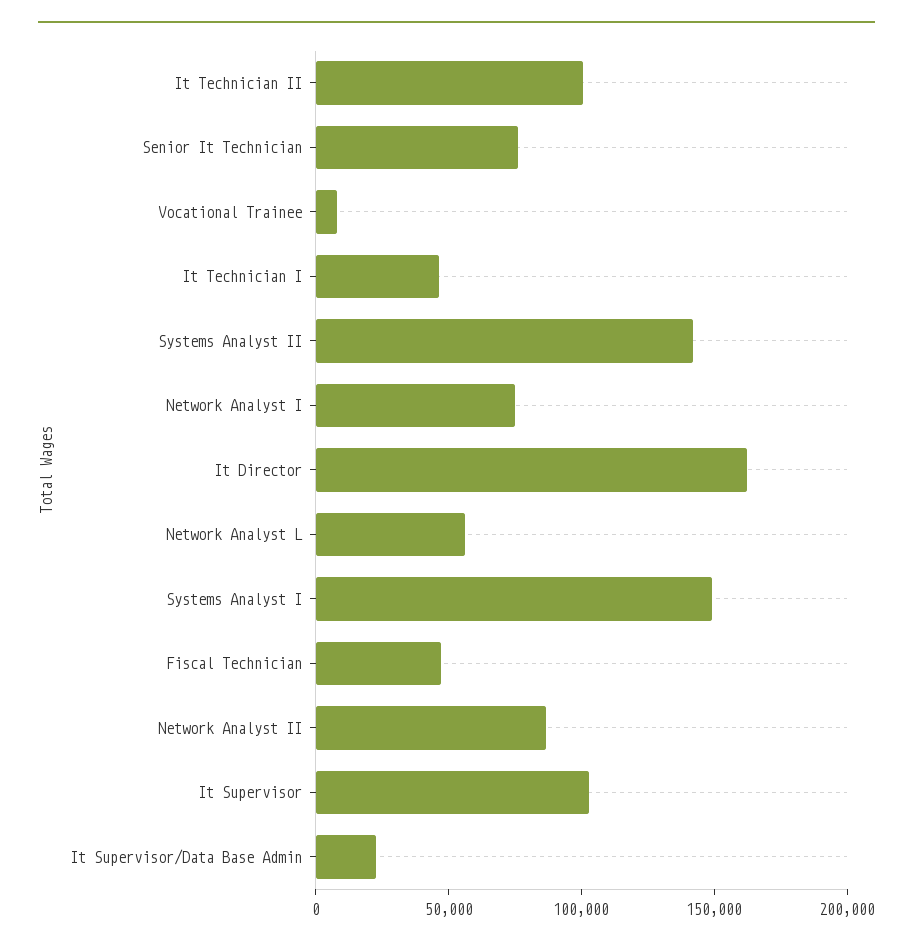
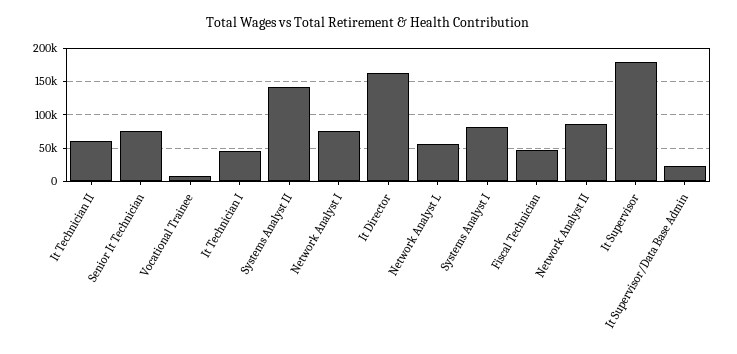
  {
-   "It Technician II": 100000,
+   "It Technician II": 60000,
    "Senior It Technician": 80000,
    "Vocational Trainee": 10000,
    "It Technician I": 50000,
    "Systems Analyst II": 140000,
    "Network Analyst I": 70000,
    "It Director": 160000,
    "Network Analyst L": 60000,
-   "Systems Analyst I": 150000,
+   "Systems Analyst I": 80000,
    "Fiscal Technician": 50000,
    "Network Analyst II": 90000,
-   "It Supervisor": 100000,
+   "It Supervisor": 180000,
    "It Supervisor/Data Base Admin": 20000
  }

